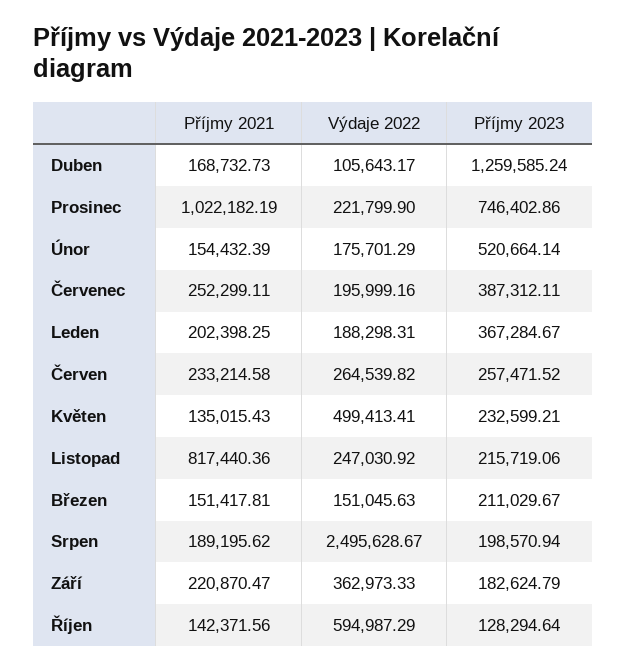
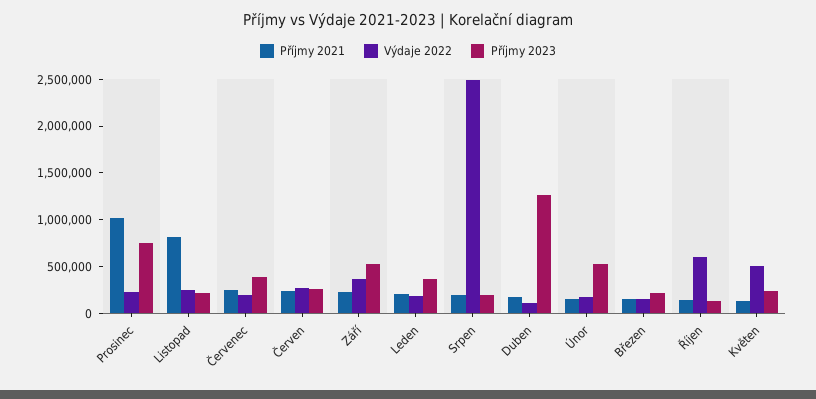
  {
    "Příjmy 2021": {
      "Duben": 168732.73,
      "Prosinec": 1022182.19,
      "Únor": 154432.39,
      "Červenec": 252299.11,
      "Leden": 202398.25,
      "Červen": 233214.58,
      "Květen": 135015.43,
      "Listopad": 817440.36,
      "Březen": 151417.81,
      "Srpen": 189195.62,
      "Září": 220870.47,
      "Říjen": 142371.56
    },
    "Výdaje 2022": {
      "Duben": 105643.17,
      "Prosinec": 221799.9,
      "Únor": 175701.29,
      "Červenec": 195999.16,
      "Leden": 188298.31,
      "Červen": 264539.82,
      "Květen": 499413.41,
      "Listopad": 247030.92,
      "Březen": 151045.63,
      "Srpen": 2495628.67,
      "Září": 362973.33,
      "Říjen": 594987.29
    },
    "Příjmy 2023": {
      "Duben": 1259585.24,
      "Prosinec": 746402.86,
      "Únor": 520664.14,
      "Červenec": 387312.11,
      "Leden": 367284.67,
      "Červen": 257471.52,
      "Květen": 232599.21,
      "Listopad": 215719.06,
      "Březen": 211029.67,
      "Srpen": 198570.94,
-     "Září": 182624.79,
+     "Září": 500000,
      "Říjen": 128294.64
    }
  }

